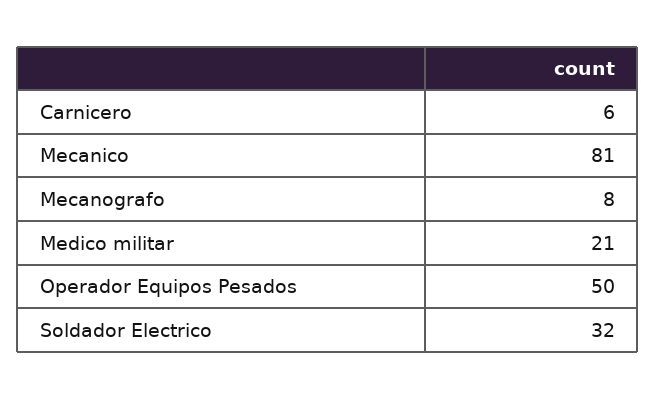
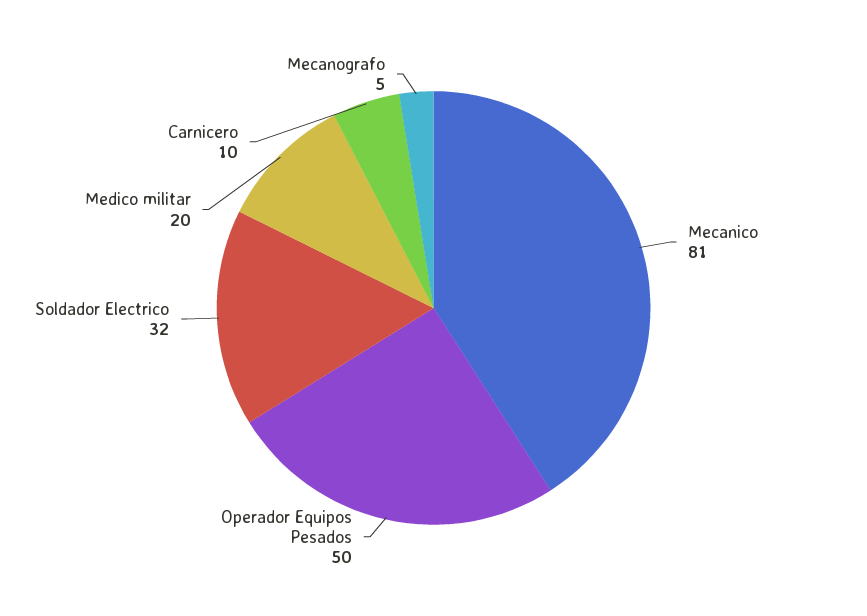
  {
-   "Carnicero": 6,
+   "Carnicero": 10,
    "Mecanico": 81,
-   "Mecanografo": 8,
+   "Mecanografo": 5,
-   "Medico militar": 21,
+   "Medico militar": 20,
    "Operador Equipos Pesados": 50,
    "Soldador Electrico": 32
  }

